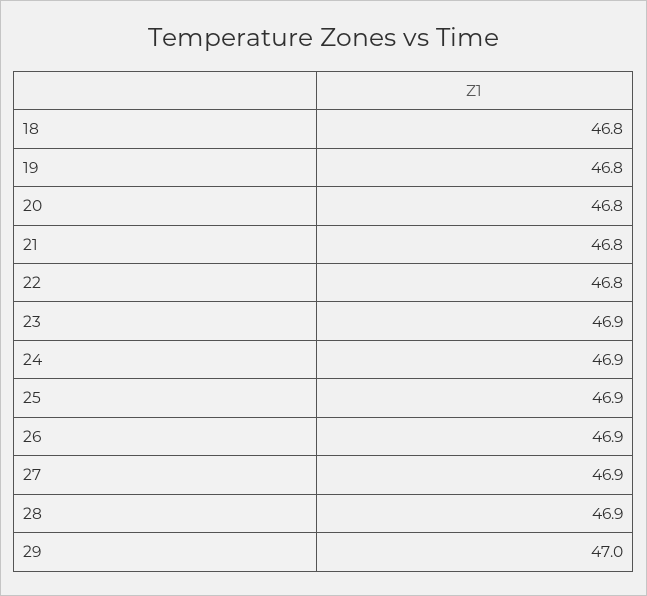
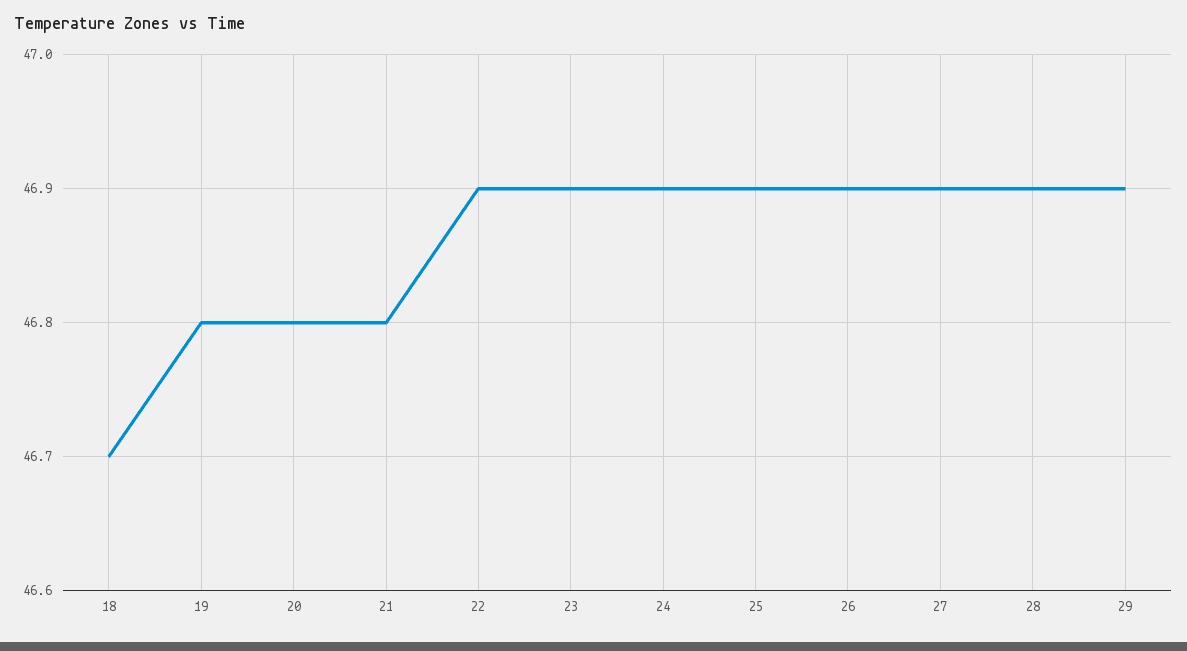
  {
-   "18": 46.8,
+   "18": 46.7,
    "19": 46.8,
    "20": 46.8,
    "21": 46.8,
-   "22": 46.8,
+   "22": 46.9,
    "23": 46.9,
    "24": 46.9,
    "25": 46.9,
    "26": 46.9,
    "27": 46.9,
    "28": 46.9,
-   "29": 47
+   "29": 46.9
  }

